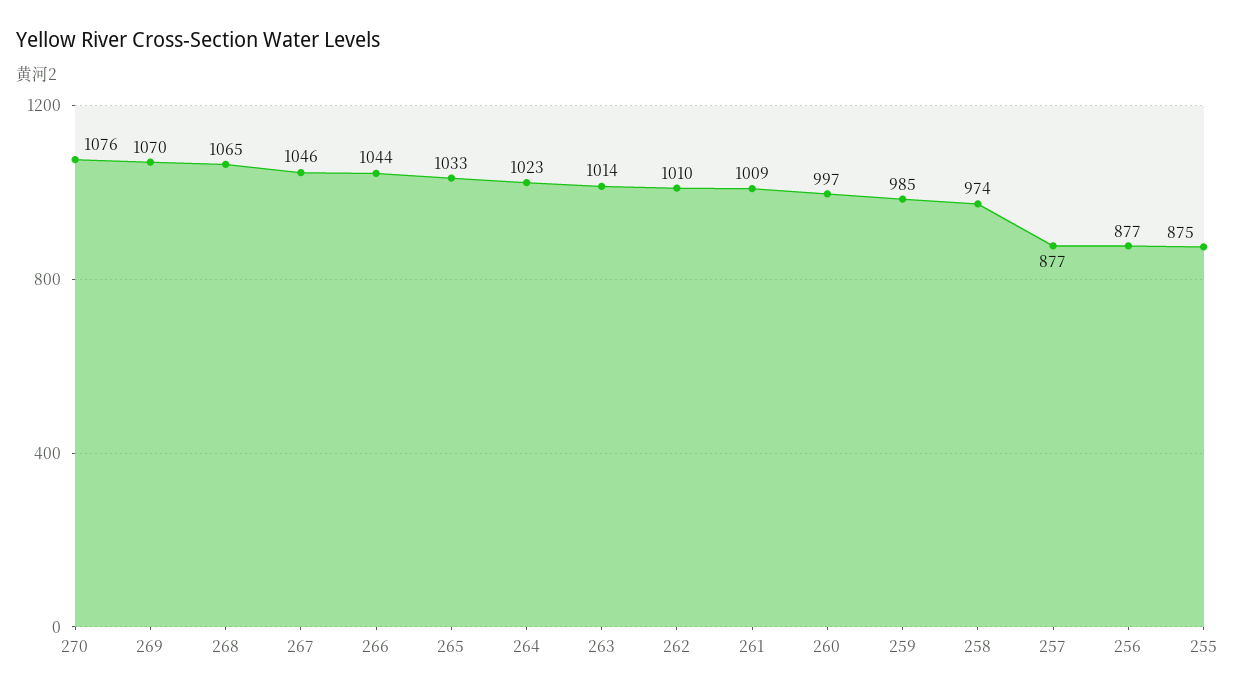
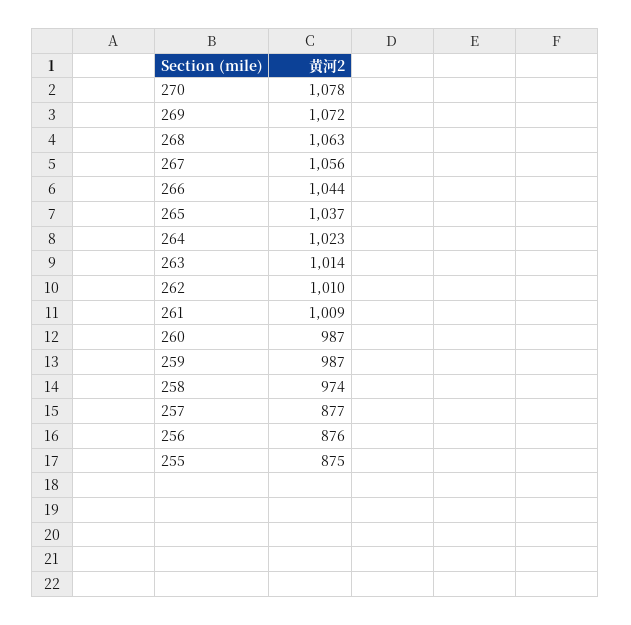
  {
-   "270": 1076,
+   "270": 1078,
-   "269": 1070,
+   "269": 1072,
-   "268": 1065,
+   "268": 1063,
-   "267": 1046,
+   "267": 1056,
    "266": 1044,
-   "265": 1033,
+   "265": 1037,
    "264": 1023,
    "263": 1014,
    "262": 1010,
    "261": 1009,
-   "260": 997,
+   "260": 987,
-   "259": 985,
+   "259": 987,
    "258": 974,
    "257": 877,
-   "256": 877,
+   "256": 876,
    "255": 875
  }

